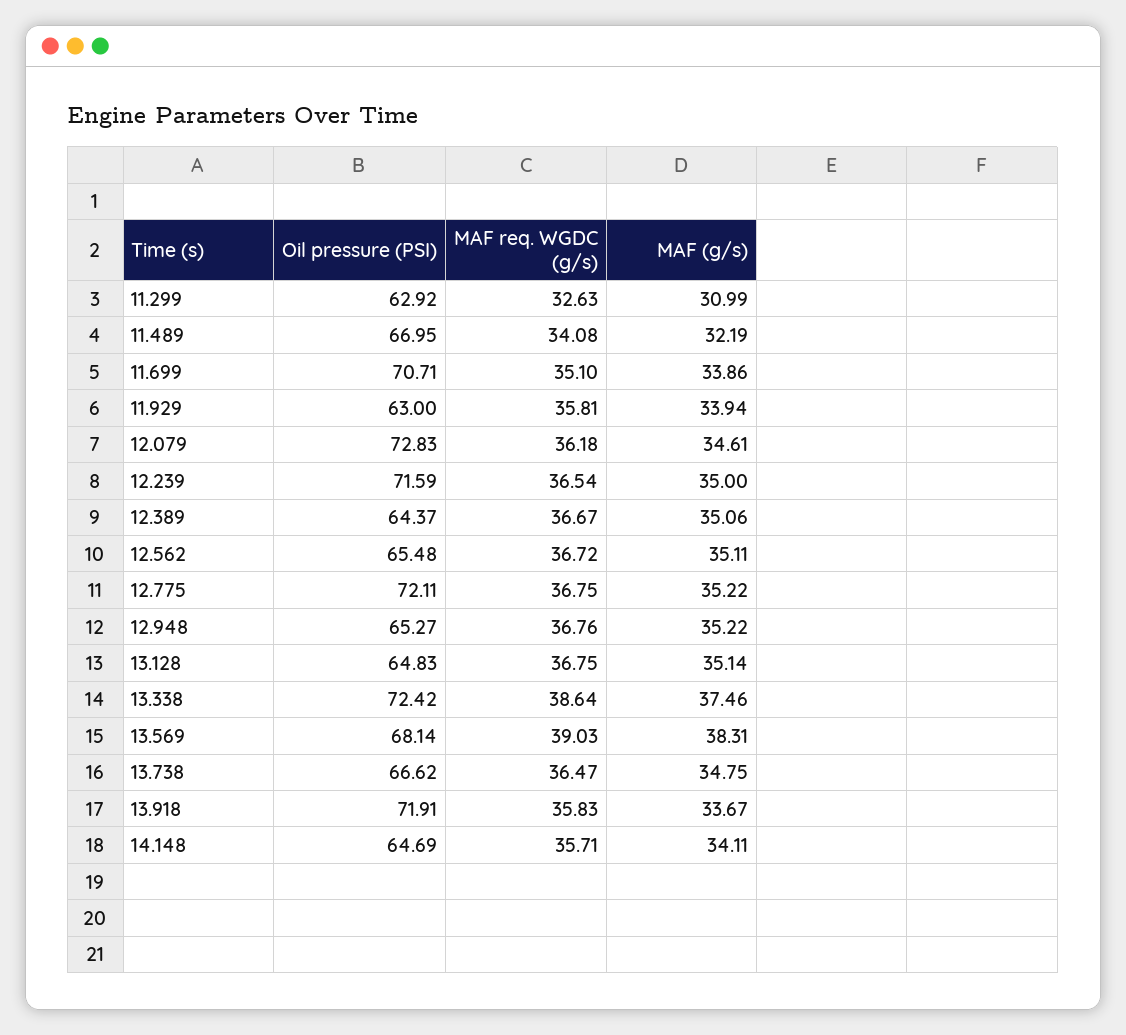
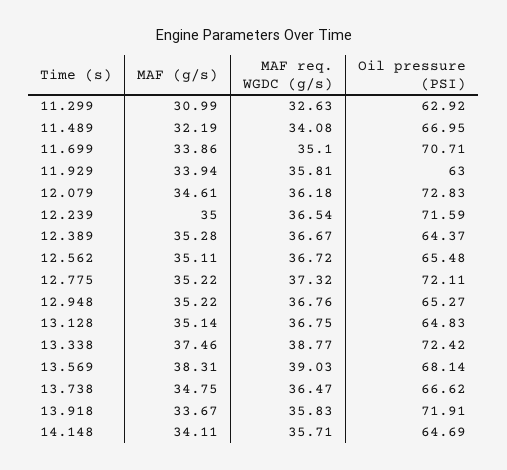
  {
    "Oil pressure (PSI)": {
      "11.299": 62.92,
      "11.489": 66.95,
      "11.699": 70.71,
      "11.929": 63,
      "12.079": 72.83,
      "12.239": 71.59,
      "12.389": 64.37,
      "12.562": 65.48,
      "12.775": 72.11,
      "12.948": 65.27,
      "13.128": 64.83,
      "13.338": 72.42,
      "13.569": 68.14,
      "13.738": 66.62,
      "13.918": 71.91,
      "14.148": 64.69
    },
    "MAF req. WGDC (g/s)": {
      "11.299": 32.63,
      "11.489": 34.08,
      "11.699": 35.1,
      "11.929": 35.81,
      "12.079": 36.18,
      "12.239": 36.54,
      "12.389": 36.67,
      "12.562": 36.72,
-     "12.775": 36.75,
+     "12.775": 37.32,
      "12.948": 36.76,
      "13.128": 36.75,
-     "13.338": 38.64,
+     "13.338": 38.77,
      "13.569": 39.03,
      "13.738": 36.47,
      "13.918": 35.83,
      "14.148": 35.71
    },
    "MAF (g/s)": {
      "11.299": 30.99,
      "11.489": 32.19,
      "11.699": 33.86,
      "11.929": 33.94,
      "12.079": 34.61,
      "12.239": 35,
-     "12.389": 35.06,
+     "12.389": 35.28,
      "12.562": 35.11,
      "12.775": 35.22,
      "12.948": 35.22,
      "13.128": 35.14,
      "13.338": 37.46,
      "13.569": 38.31,
      "13.738": 34.75,
      "13.918": 33.67,
      "14.148": 34.11
    }
  }

